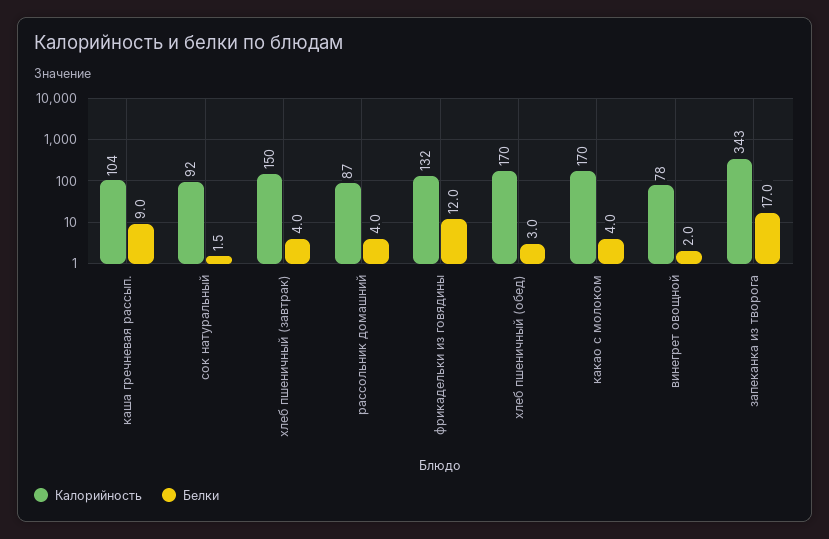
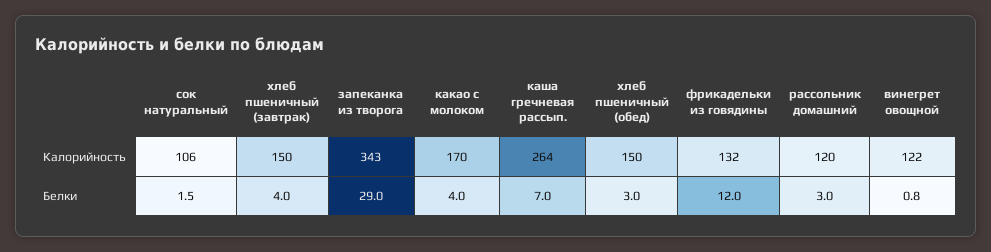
  {
    "Калорийность": {
-     "каша гречневая рассып.": 104,
+     "каша гречневая рассып.": 264,
-     "сок натуральный": 92,
+     "сок натуральный": 106,
      "хлеб пшеничный (завтрак)": 150,
-     "рассольник домашний": 87,
+     "рассольник домашний": 120,
      "фрикадельки из говядины": 132,
-     "хлеб пшеничный (обед)": 170,
+     "хлеб пшеничный (обед)": 150,
      "какао с молоком": 170,
-     "винегрет овощной": 78,
+     "винегрет овощной": 122,
      "запеканка из творога": 343
    },
    "Белки": {
-     "каша гречневая рассып.": 9,
+     "каша гречневая рассып.": 7,
      "сок натуральный": 1.5,
      "хлеб пшеничный (завтрак)": 4,
-     "рассольник домашний": 4,
+     "рассольник домашний": 3,
      "фрикадельки из говядины": 12,
      "хлеб пшеничный (обед)": 3,
      "какао с молоком": 4,
-     "винегрет овощной": 2,
+     "винегрет овощной": 0.8,
-     "запеканка из творога": 17
+     "запеканка из творога": 29
    }
  }

